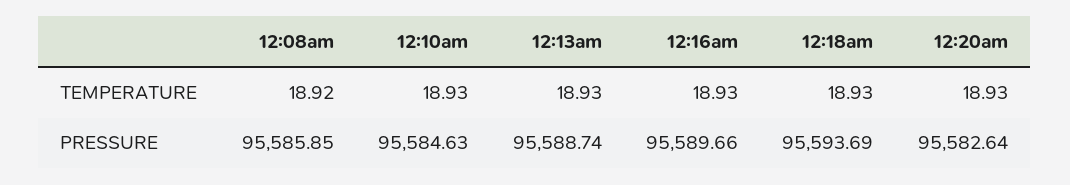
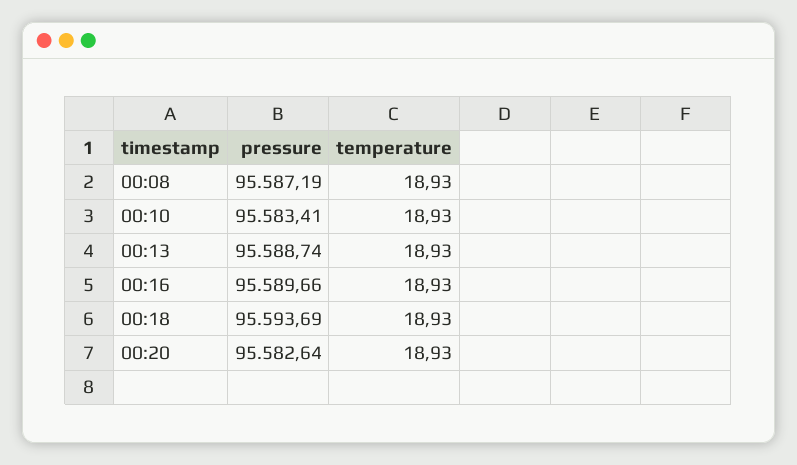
  {
    "12:08am": {
-     "TEMPERATURE": 18.92,
+     "TEMPERATURE": 18.93,
-     "PRESSURE": 95585.85
+     "PRESSURE": 95587.19
    },
    "12:10am": {
      "TEMPERATURE": 18.93,
-     "PRESSURE": 95584.63
+     "PRESSURE": 95583.41
    },
    "12:13am": {
      "TEMPERATURE": 18.93,
      "PRESSURE": 95588.74
    },
    "12:16am": {
      "TEMPERATURE": 18.93,
      "PRESSURE": 95589.66
    },
    "12:18am": {
      "TEMPERATURE": 18.93,
      "PRESSURE": 95593.69
    },
    "12:20am": {
      "TEMPERATURE": 18.93,
      "PRESSURE": 95582.64
    }
  }

